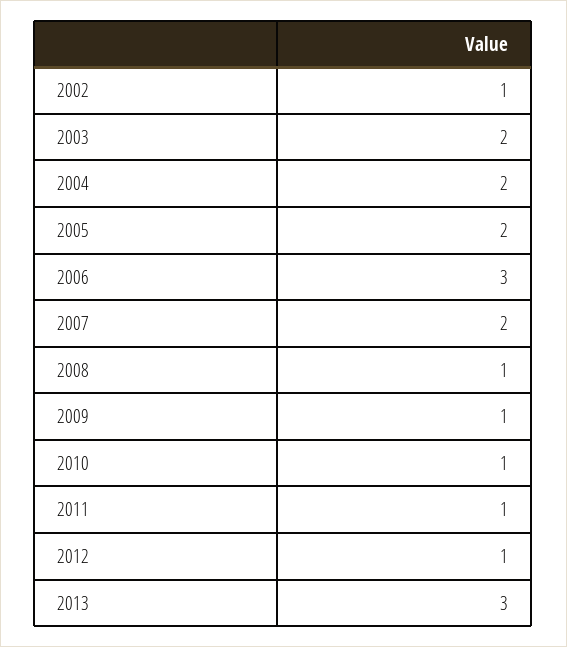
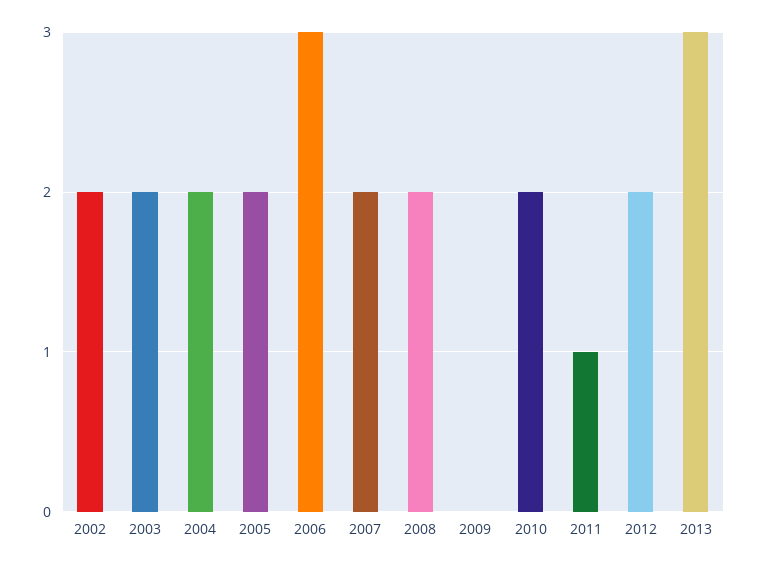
  {
-   "2002": 1,
+   "2002": 2,
    "2003": 2,
    "2004": 2,
    "2005": 2,
    "2006": 3,
    "2007": 2,
-   "2008": 1,
+   "2008": 2,
-   "2009": 1,
+   "2009": 0,
-   "2010": 1,
+   "2010": 2,
    "2011": 1,
-   "2012": 1,
+   "2012": 2,
    "2013": 3
  }

